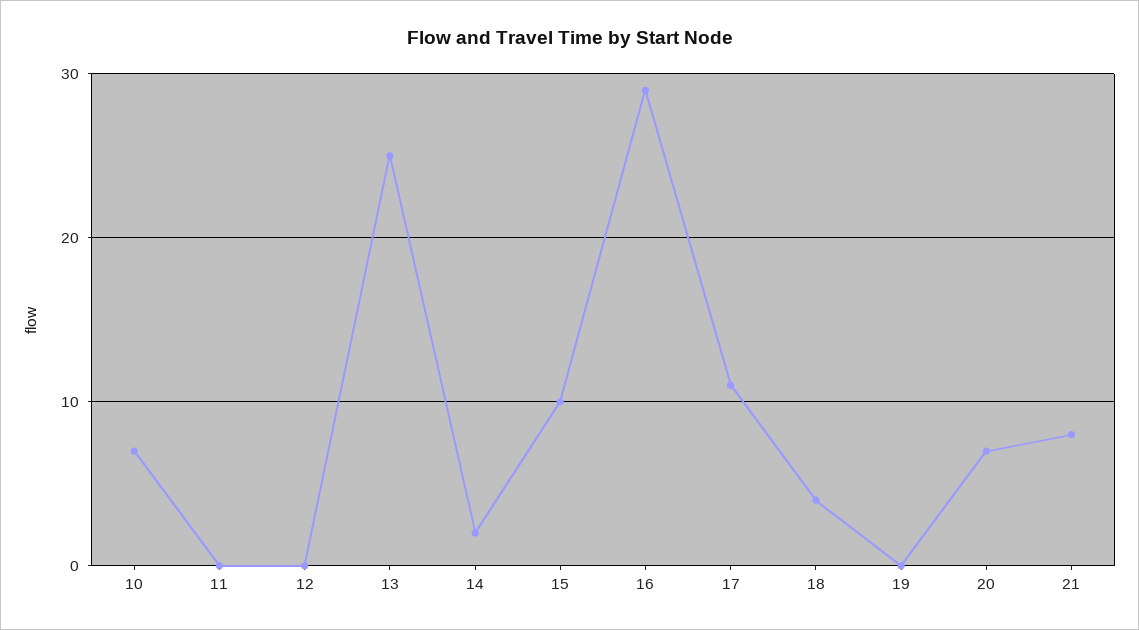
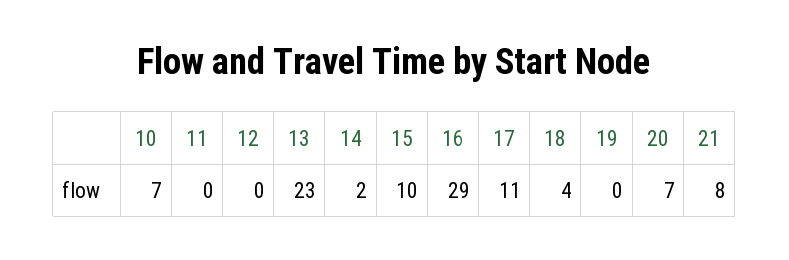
  {
    "10": 7,
    "11": 0,
    "12": 0,
-   "13": 25,
+   "13": 23,
    "14": 2,
    "15": 10,
    "16": 29,
    "17": 11,
    "18": 4,
    "19": 0,
    "20": 7,
    "21": 8
  }

